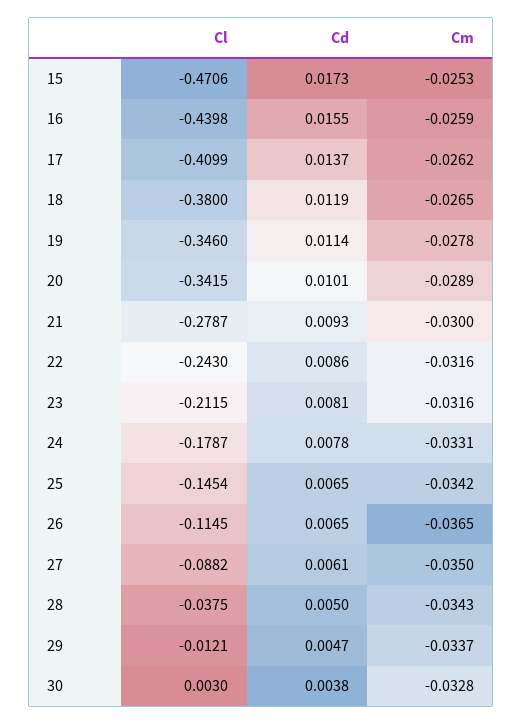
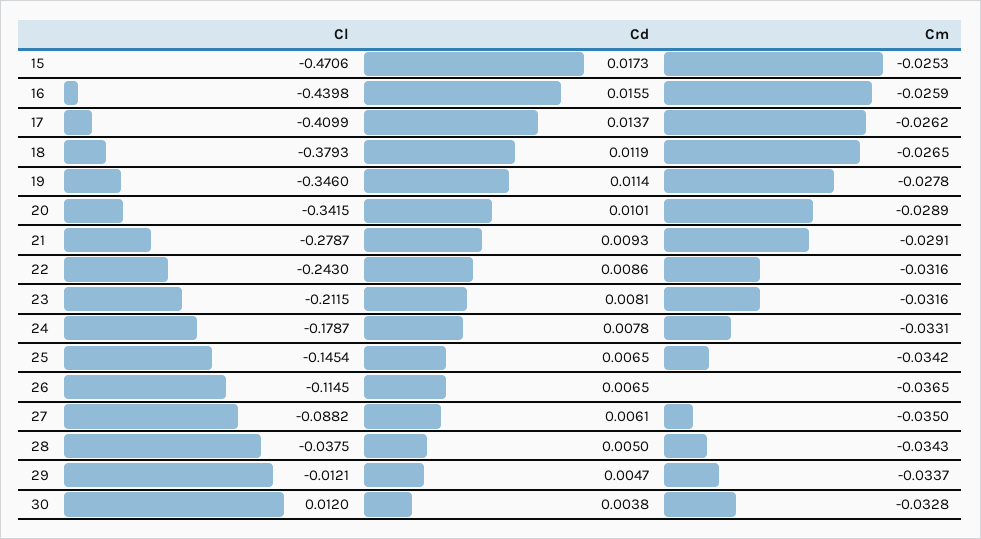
  {
    "Cl": {
      "15": -0.4706,
      "16": -0.4398,
      "17": -0.4099,
-     "18": -0.38,
+     "18": -0.3793,
      "19": -0.346,
      "20": -0.3415,
      "21": -0.2787,
      "22": -0.243,
      "23": -0.2115,
      "24": -0.1787,
      "25": -0.1454,
      "26": -0.1145,
      "27": -0.0882,
      "28": -0.0375,
      "29": -0.0121,
-     "30": 0.003
+     "30": 0.012
    },
    "Cd": {
      "15": 0.0173,
      "16": 0.0155,
      "17": 0.0137,
      "18": 0.0119,
      "19": 0.0114,
      "20": 0.0101,
      "21": 0.0093,
      "22": 0.0086,
      "23": 0.0081,
      "24": 0.0078,
      "25": 0.0065,
      "26": 0.0065,
      "27": 0.0061,
      "28": 0.005,
      "29": 0.0047,
      "30": 0.0038
    },
    "Cm": {
      "15": -0.0253,
      "16": -0.0259,
      "17": -0.0262,
      "18": -0.0265,
      "19": -0.0278,
      "20": -0.0289,
-     "21": -0.03,
+     "21": -0.0291,
      "22": -0.0316,
      "23": -0.0316,
      "24": -0.0331,
      "25": -0.0342,
      "26": -0.0365,
      "27": -0.035,
      "28": -0.0343,
      "29": -0.0337,
      "30": -0.0328
    }
  }

